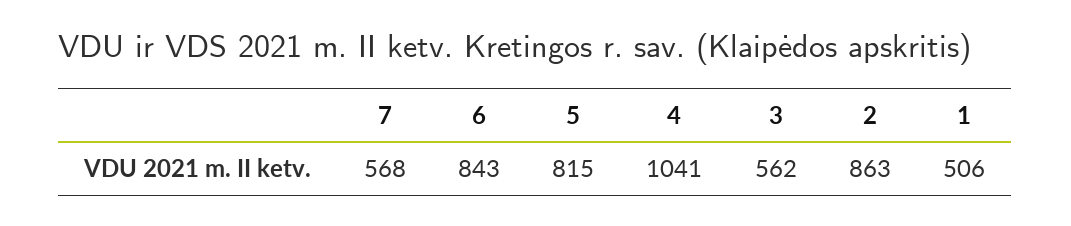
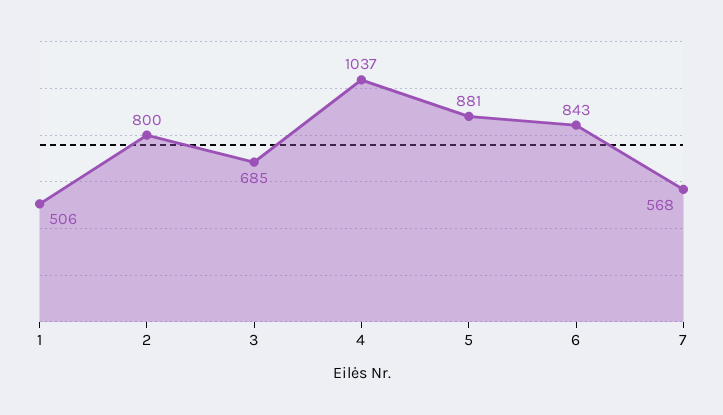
  {
    "7": 568,
    "6": 843,
-   "5": 815,
+   "5": 881,
-   "4": 1041,
+   "4": 1037,
-   "3": 562,
+   "3": 685,
-   "2": 863,
+   "2": 800,
    "1": 506
  }

